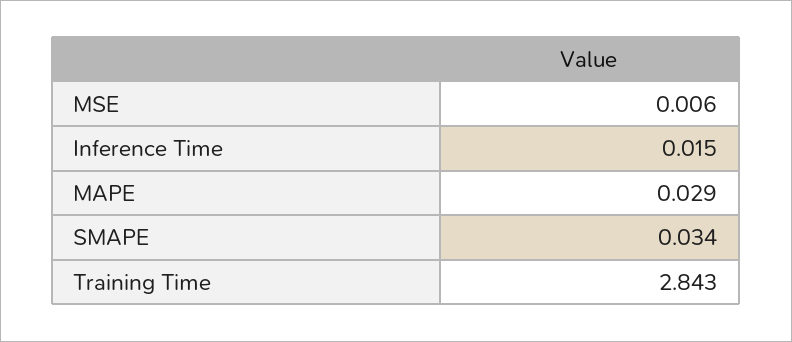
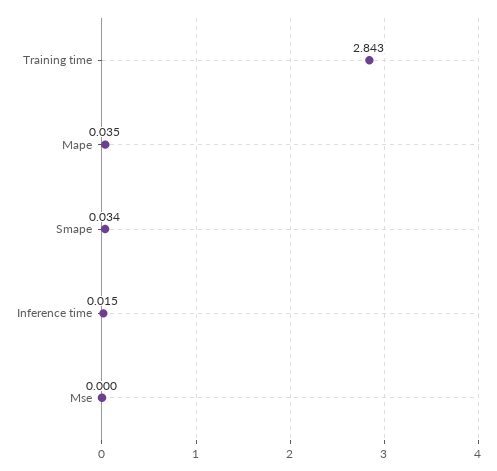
  {
-   "MSE": 0.006,
+   "MSE": 0,
    "Inference Time": 0.015,
-   "MAPE": 0.029,
+   "MAPE": 0.035,
    "SMAPE": 0.034,
    "Training Time": 2.843
  }

